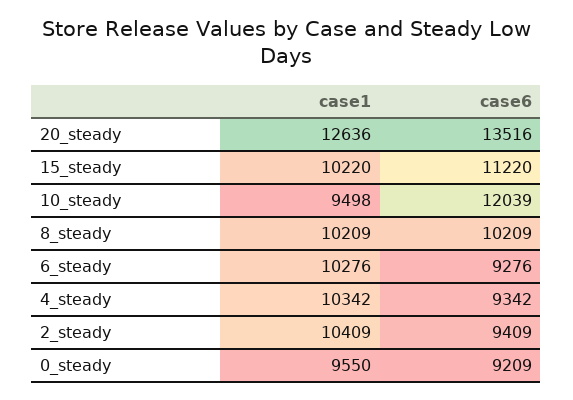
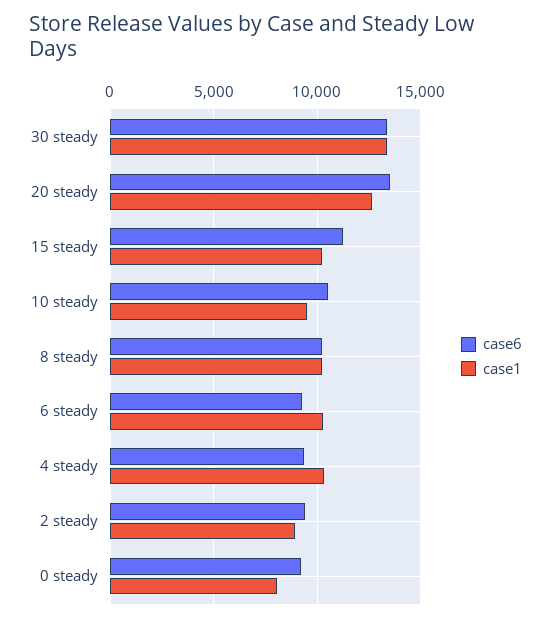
  {
    "case1": {
      "20_steady": 12636,
      "15_steady": 10220,
      "10_steady": 9498,
      "8_steady": 10209,
      "6_steady": 10276,
      "4_steady": 10342,
-     "2_steady": 10409,
+     "2_steady": 9000,
-     "0_steady": 9550
+     "0_steady": 8000,
+     "30 steady": 13500
    },
    "case6": {
      "20_steady": 13516,
      "15_steady": 11220,
-     "10_steady": 12039,
+     "10_steady": 10500,
      "8_steady": 10209,
      "6_steady": 9276,
      "4_steady": 9342,
      "2_steady": 9409,
-     "0_steady": 9209
+     "0_steady": 9209,
+     "30 steady": 13500
    }
  }

